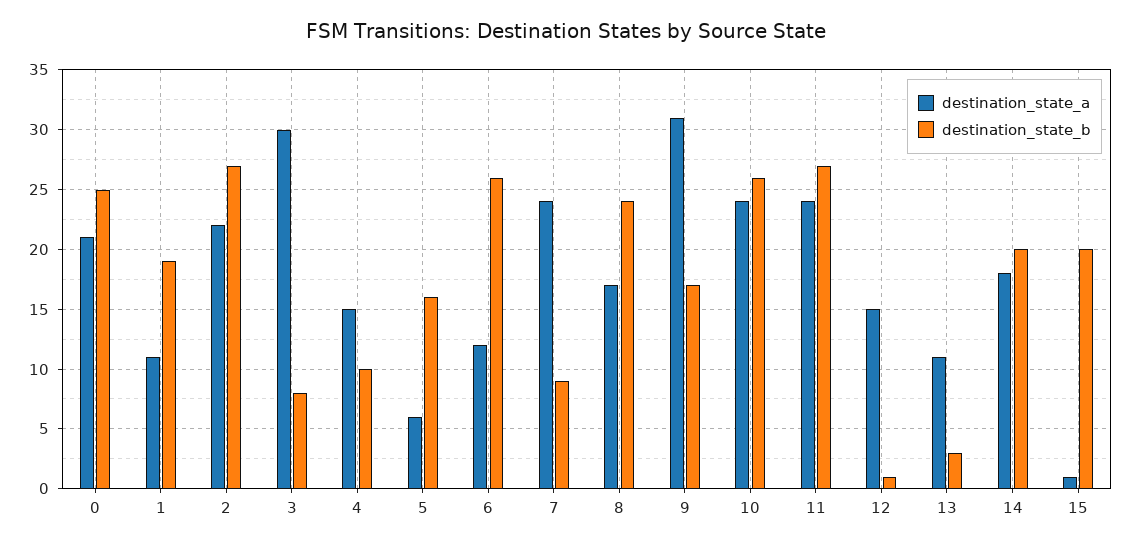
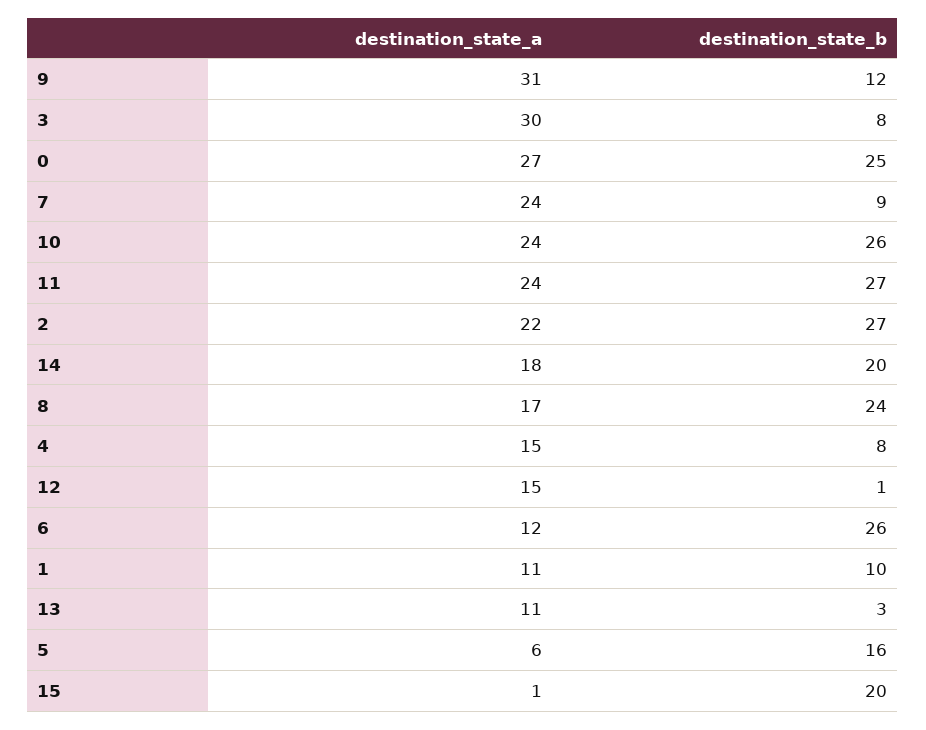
  {
    "destination_state_a": {
-     "0": 21,
+     "0": 27,
      "1": 11,
      "2": 22,
      "3": 30,
      "4": 15,
      "5": 6,
      "6": 12,
      "7": 24,
      "8": 17,
      "9": 31,
      "10": 24,
      "11": 24,
      "12": 15,
      "13": 11,
      "14": 18,
      "15": 1
    },
    "destination_state_b": {
      "0": 25,
-     "1": 19,
+     "1": 10,
      "2": 27,
      "3": 8,
-     "4": 10,
+     "4": 8,
      "5": 16,
      "6": 26,
      "7": 9,
      "8": 24,
-     "9": 17,
+     "9": 12,
      "10": 26,
      "11": 27,
      "12": 1,
      "13": 3,
      "14": 20,
      "15": 20
    }
  }

